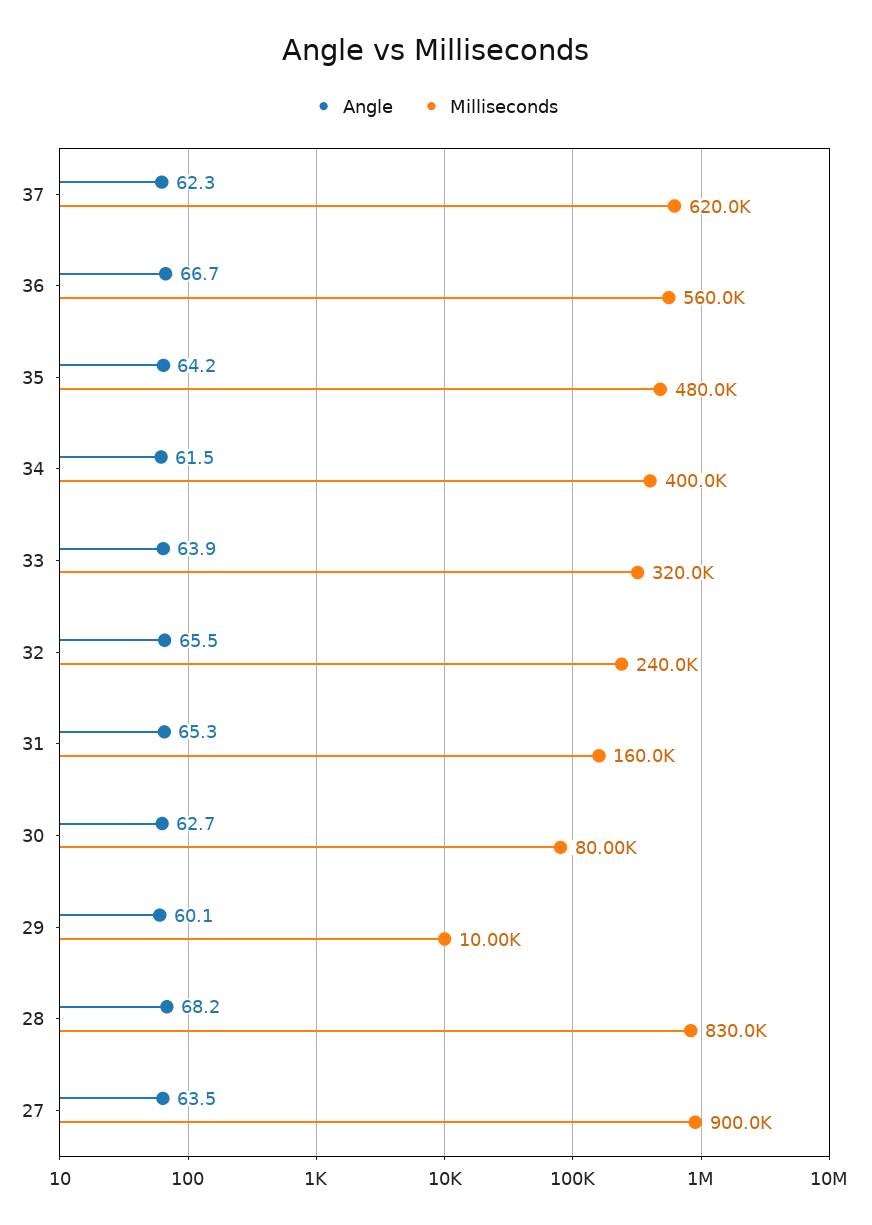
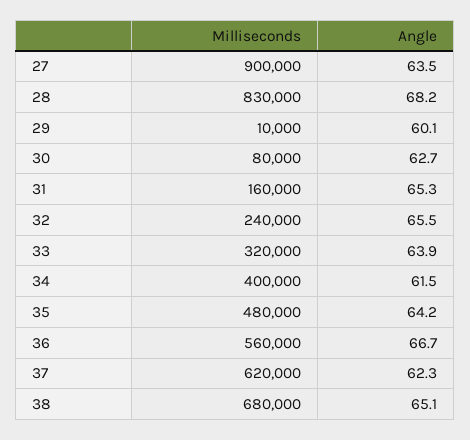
  {
    "Angle": {
      "37": 62.3,
      "36": 66.7,
      "35": 64.2,
      "34": 61.5,
      "33": 63.9,
      "32": 65.5,
      "31": 65.3,
      "30": 62.7,
      "29": 60.1,
      "28": 68.2,
-     "27": 63.5
+     "27": 63.5,
+     "38": 65.1
    },
    "Milliseconds": {
      "37": 620000,
      "36": 560000,
      "35": 480000,
      "34": 400000,
      "33": 320000,
      "32": 240000,
      "31": 160000,
      "30": 80000,
      "29": 10000,
      "28": 830000,
-     "27": 900000
+     "27": 900000,
+     "38": 680000
    }
  }

